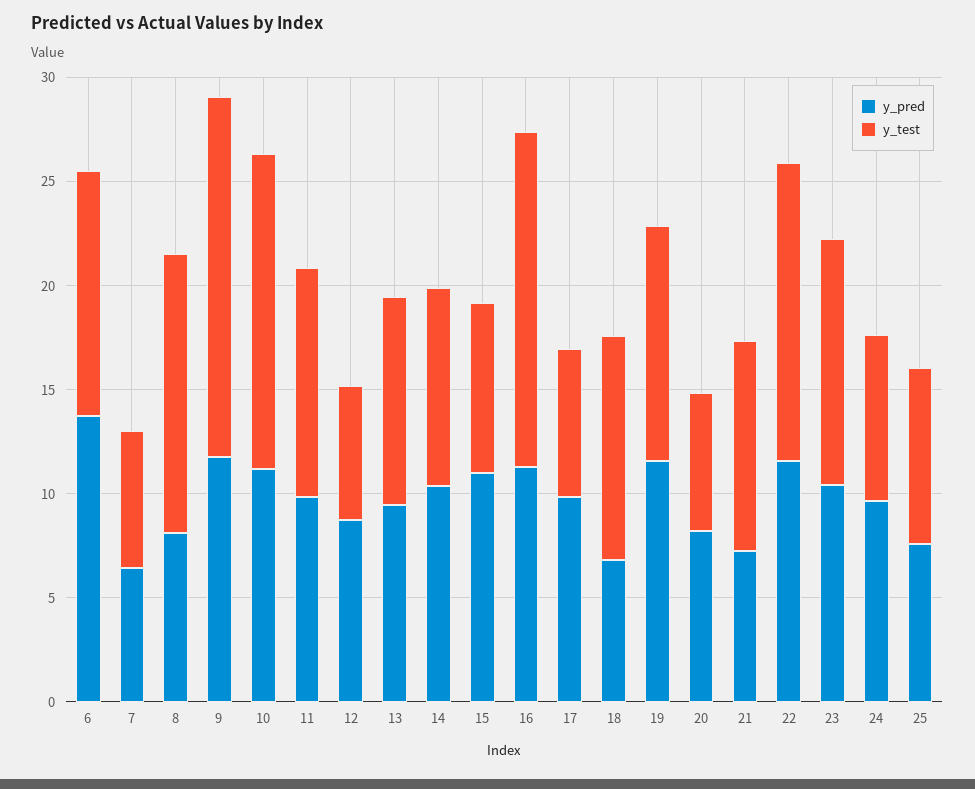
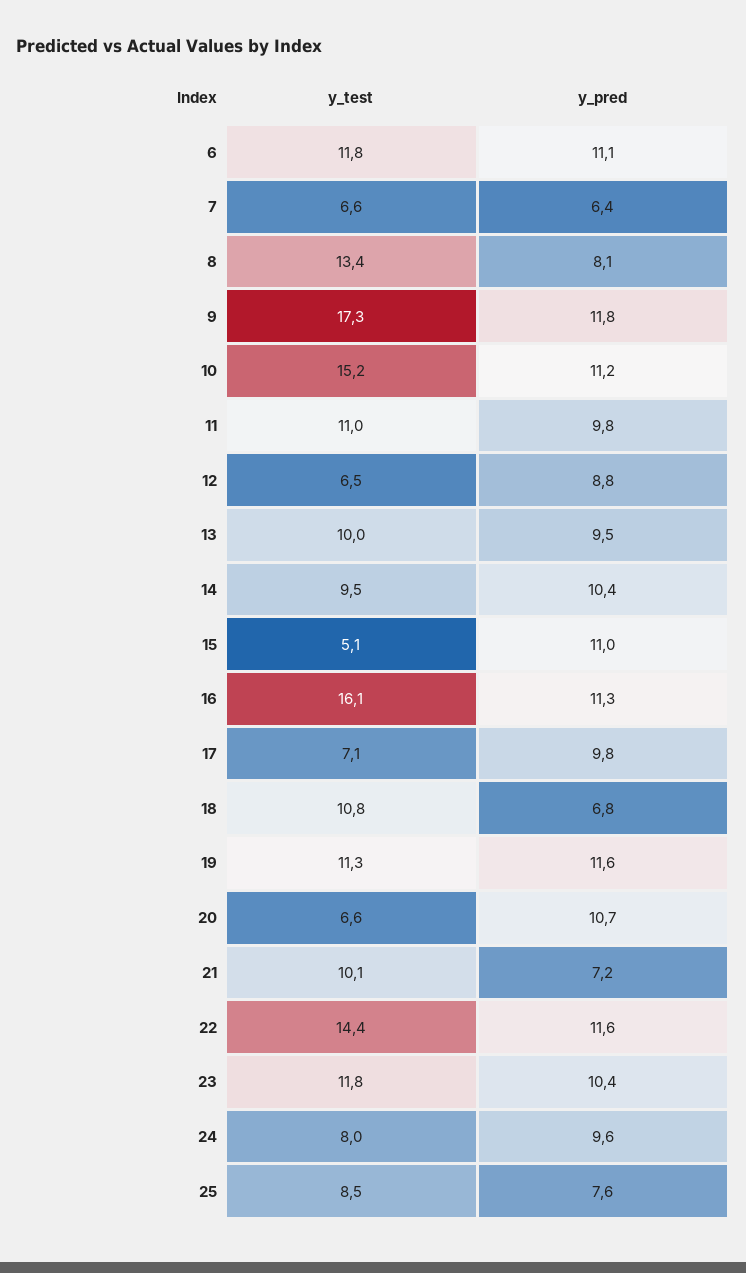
  {
    "y_pred": {
-     "6": 14,
+     "6": 11.1,
      "7": 6.4,
      "8": 8.1,
      "9": 11.8,
      "10": 11.2,
      "11": 9.8,
      "12": 8.8,
      "13": 9.5,
      "14": 10.4,
      "15": 11,
      "16": 11.3,
      "17": 9.8,
      "18": 6.8,
      "19": 11.6,
-     "20": 8,
+     "20": 10.7,
      "21": 7.2,
      "22": 11.6,
      "23": 10.4,
      "24": 9.6,
      "25": 7.6
    },
    "y_test": {
      "6": 11.8,
      "7": 6.6,
      "8": 13.4,
      "9": 17.3,
      "10": 15.2,
      "11": 11,
      "12": 6.5,
      "13": 10,
      "14": 9.5,
-     "15": 8,
+     "15": 5.1,
      "16": 16.1,
      "17": 7.1,
      "18": 10.8,
      "19": 11.3,
      "20": 6.6,
      "21": 10.1,
      "22": 14.4,
      "23": 11.8,
      "24": 8,
      "25": 8.5
    }
  }

